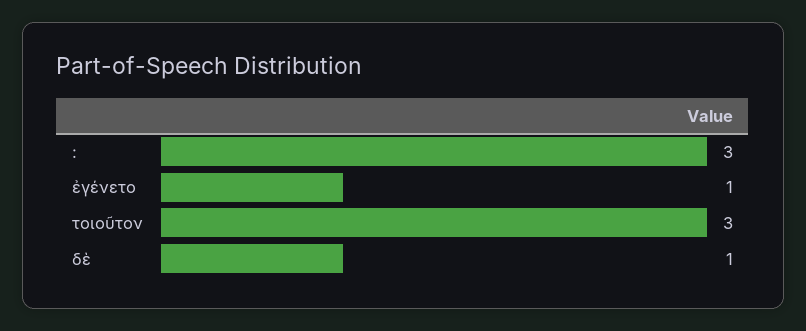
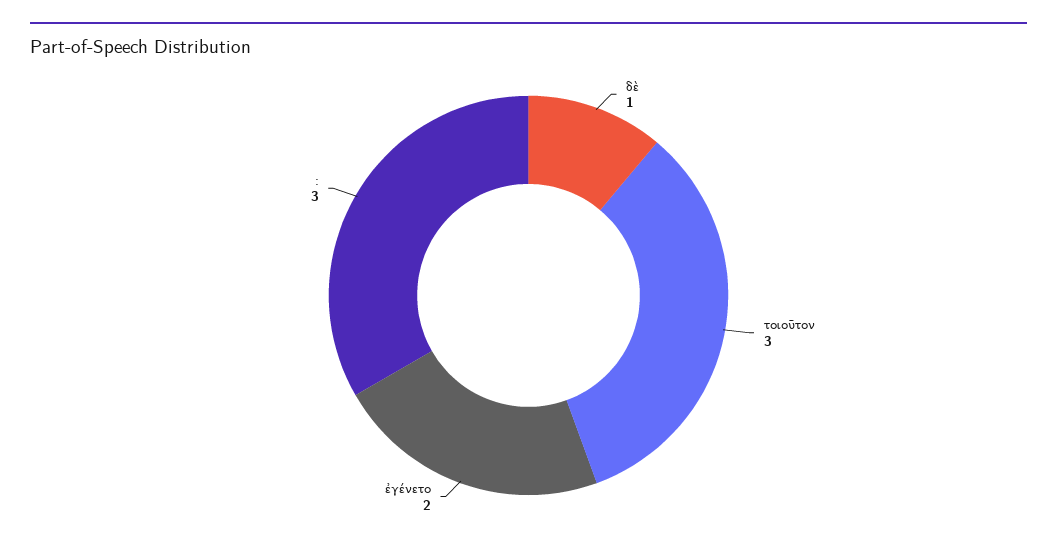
  {
    ":": 3,
-   "ἐγένετο": 1,
+   "ἐγένετο": 2,
    "τοιοῦτον": 3,
    "δὲ": 1
  }

